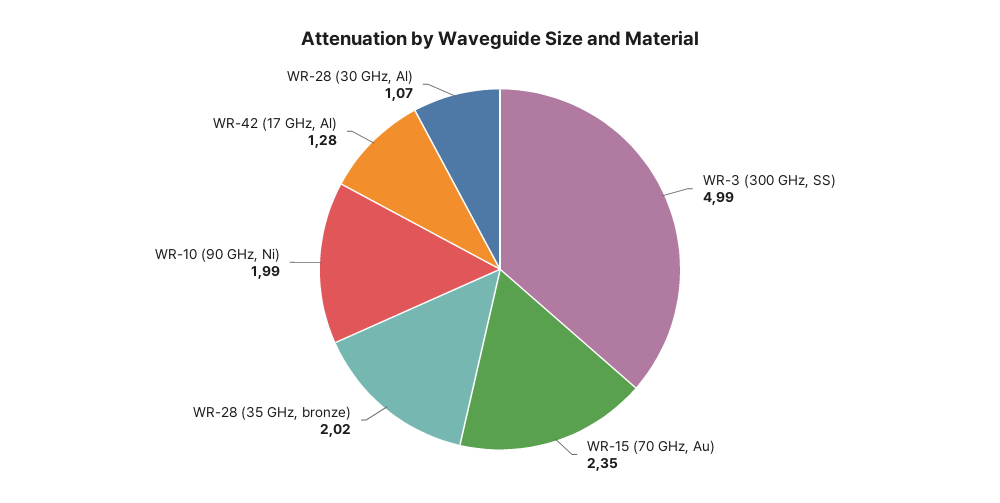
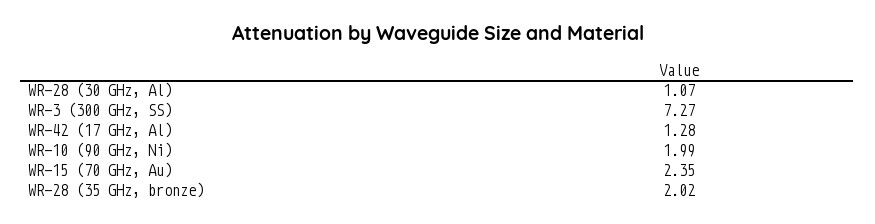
  {
-   "WR-3 (300 GHz, SS)": 4.99,
+   "WR-3 (300 GHz, SS)": 7.27,
    "WR-15 (70 GHz, Au)": 2.35,
    "WR-28 (35 GHz, bronze)": 2.02,
    "WR-10 (90 GHz, Ni)": 1.99,
    "WR-42 (17 GHz, Al)": 1.28,
    "WR-28 (30 GHz, Al)": 1.07
  }

